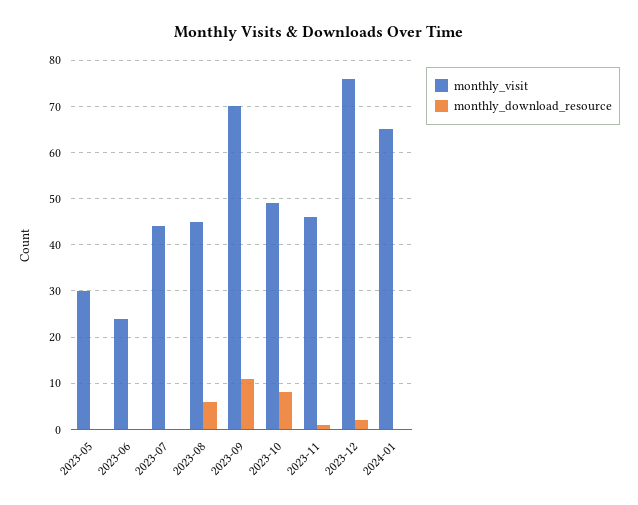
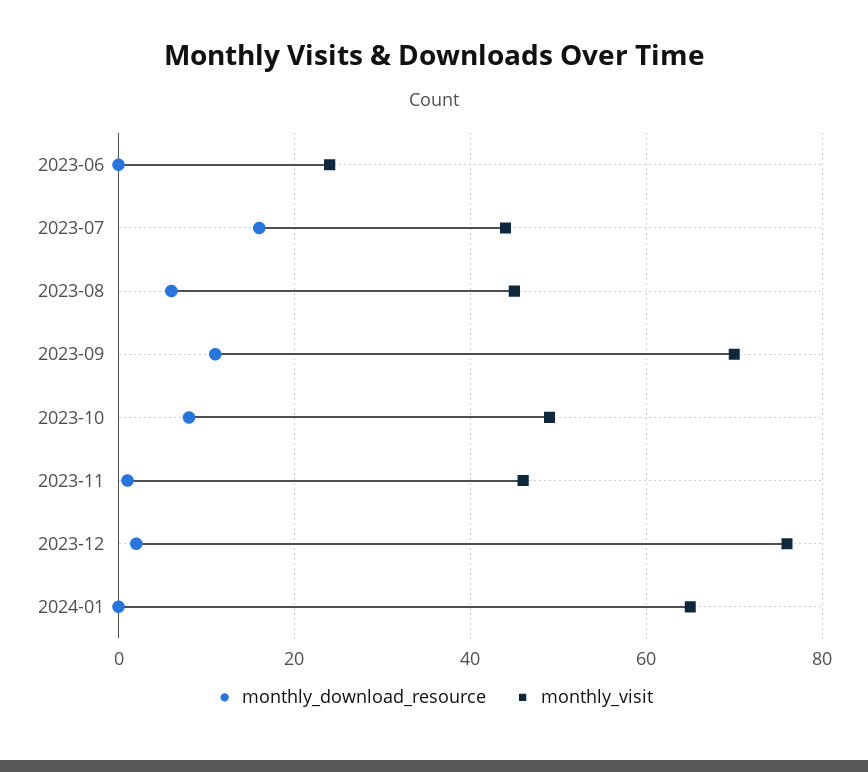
  {
    "monthly_visit": {
-     "2023-05": 30,
      "2023-06": 25,
      "2023-07": 45,
      "2023-08": 45,
      "2023-09": 70,
      "2023-10": 50,
      "2023-11": 45,
      "2023-12": 75,
      "2024-01": 65
    },
    "monthly_download_resource": {
-     "2023-05": 0,
      "2023-06": 0,
-     "2023-07": 0,
+     "2023-07": 15,
      "2023-08": 5,
      "2023-09": 10,
      "2023-10": 10,
      "2023-11": 0,
      "2023-12": 0,
      "2024-01": 0
    }
  }

